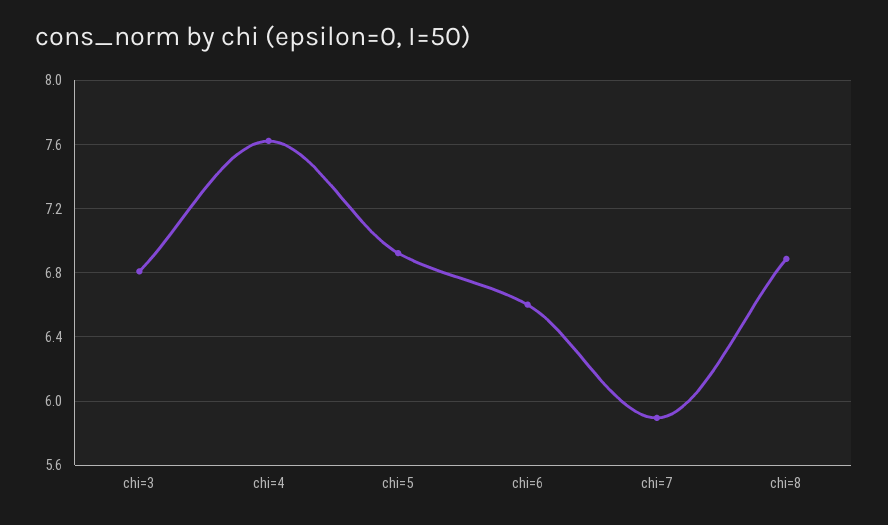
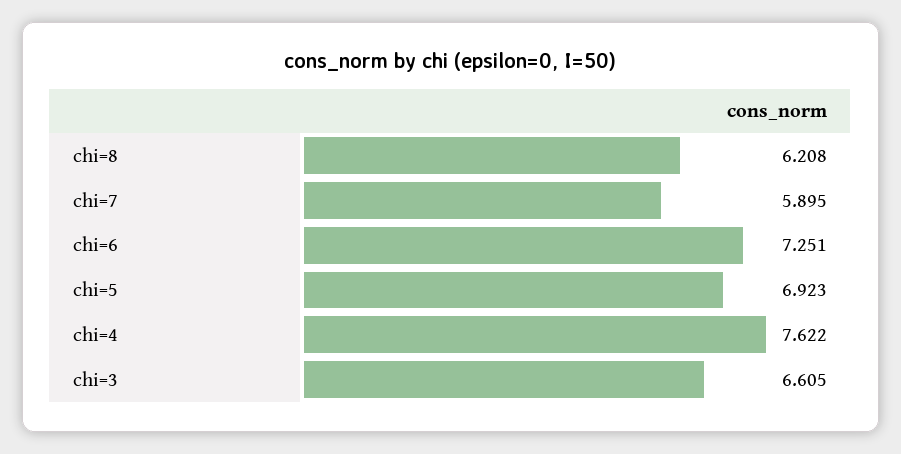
  {
-   "chi=3": 6.8,
+   "chi=3": 6.605,
    "chi=4": 7.622,
    "chi=5": 6.923,
-   "chi=6": 6.6,
+   "chi=6": 7.251,
    "chi=7": 5.895,
-   "chi=8": 6.9
+   "chi=8": 6.208
  }

